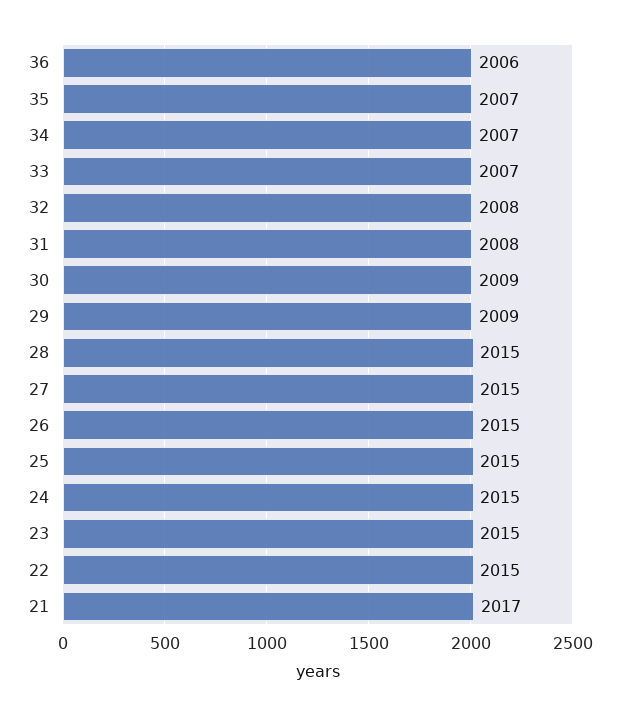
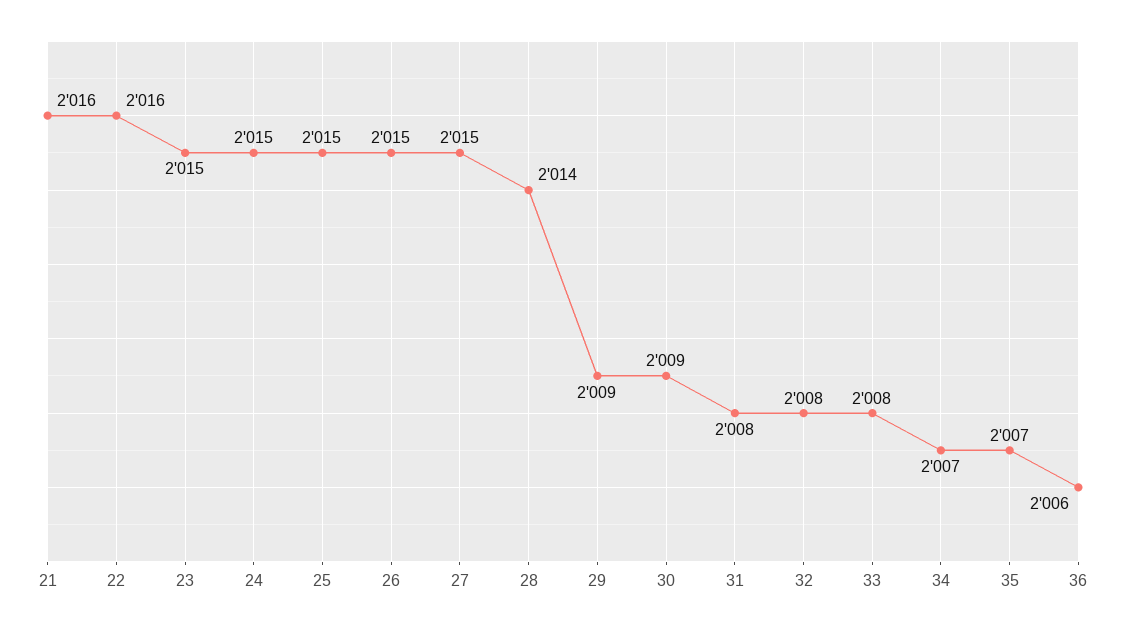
  {
    "36": 2006,
    "35": 2007,
    "34": 2007,
-   "33": 2007,
+   "33": 2008,
    "32": 2008,
    "31": 2008,
    "30": 2009,
    "29": 2009,
-   "28": 2015,
+   "28": 2014,
    "27": 2015,
    "26": 2015,
    "25": 2015,
    "24": 2015,
    "23": 2015,
-   "22": 2015,
+   "22": 2016,
-   "21": 2017
+   "21": 2016
  }

